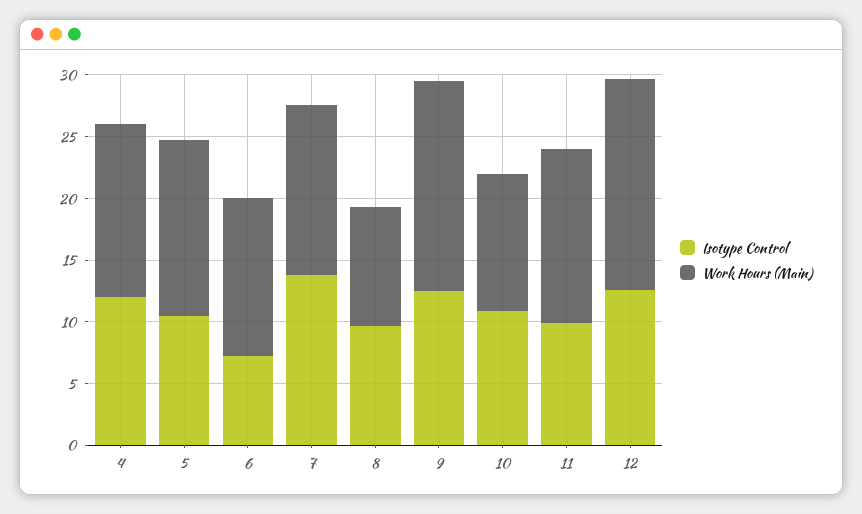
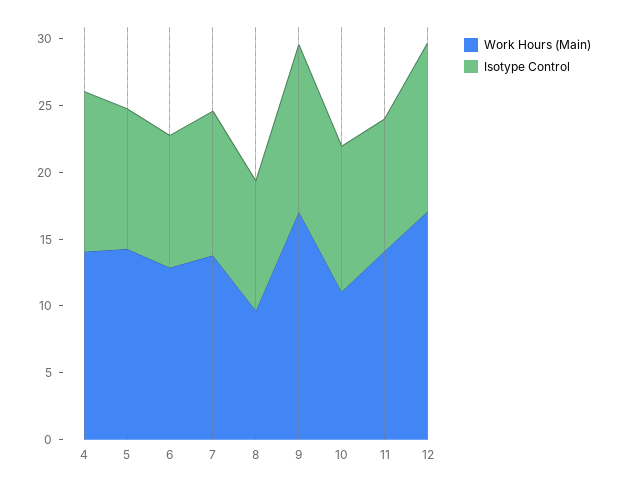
  {
    "Isotype Control": {
      "4": 12,
      "5": 11,
-     "6": 7,
+     "6": 10,
-     "7": 14,
+     "7": 11,
      "8": 10,
      "9": 13,
      "10": 11,
      "11": 10,
      "12": 13
    },
    "Work Hours (Main)": {
      "4": 14,
      "5": 14,
      "6": 13,
      "7": 14,
      "8": 10,
      "9": 17,
      "10": 11,
      "11": 14,
      "12": 17
    }
  }

